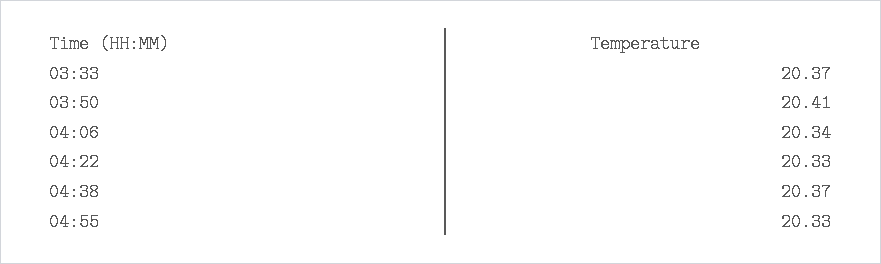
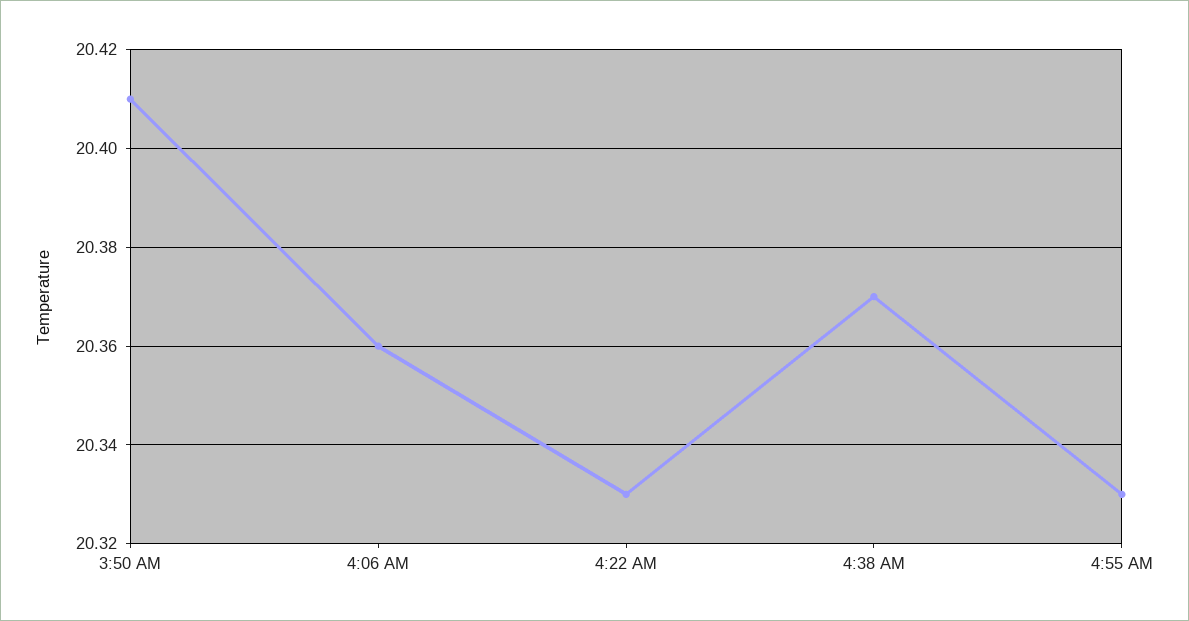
  {
-   "03:33": 20.37,
    "03:50": 20.41,
-   "04:06": 20.34,
+   "04:06": 20.36,
    "04:22": 20.33,
    "04:38": 20.37,
    "04:55": 20.33
  }

